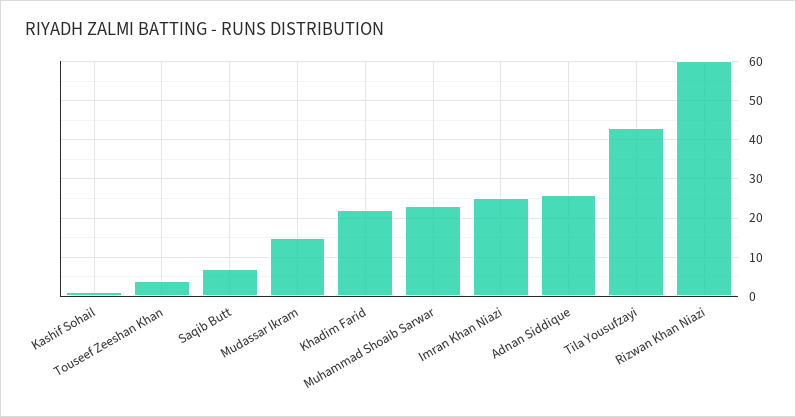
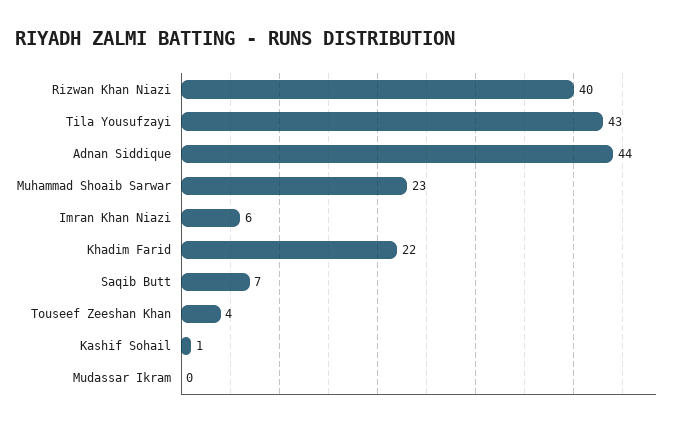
  {
    "Kashif Sohail": 1,
    "Touseef Zeeshan Khan": 4,
    "Saqib Butt": 7,
-   "Mudassar Ikram": 15,
+   "Mudassar Ikram": 0,
    "Khadim Farid": 22,
    "Muhammad Shoaib Sarwar": 23,
-   "Imran Khan Niazi": 25,
+   "Imran Khan Niazi": 6,
-   "Adnan Siddique": 25,
+   "Adnan Siddique": 44,
    "Tila Yousufzayi": 43,
-   "Rizwan Khan Niazi": 60
+   "Rizwan Khan Niazi": 40
  }

